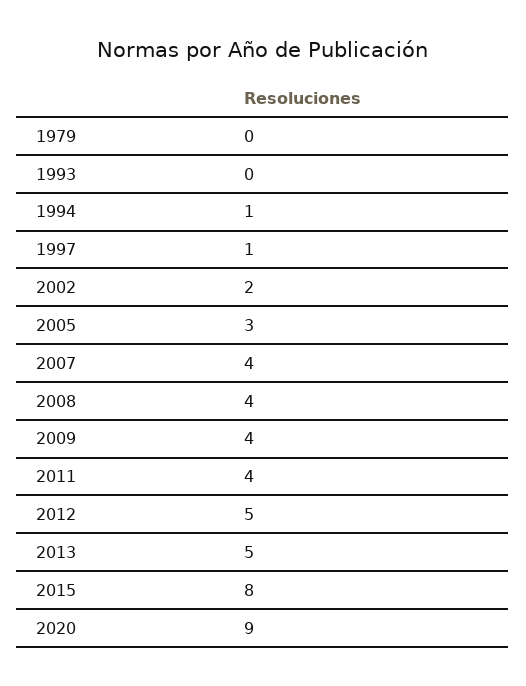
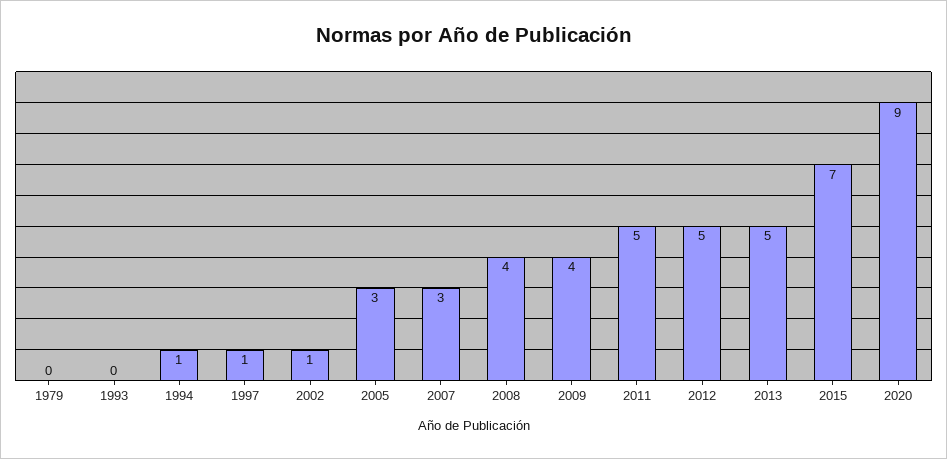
  {
    "1979": 0,
    "1993": 0,
    "1994": 1,
    "1997": 1,
-   "2002": 2,
+   "2002": 1,
    "2005": 3,
-   "2007": 4,
+   "2007": 3,
    "2008": 4,
    "2009": 4,
-   "2011": 4,
+   "2011": 5,
    "2012": 5,
    "2013": 5,
-   "2015": 8,
+   "2015": 7,
    "2020": 9
  }

